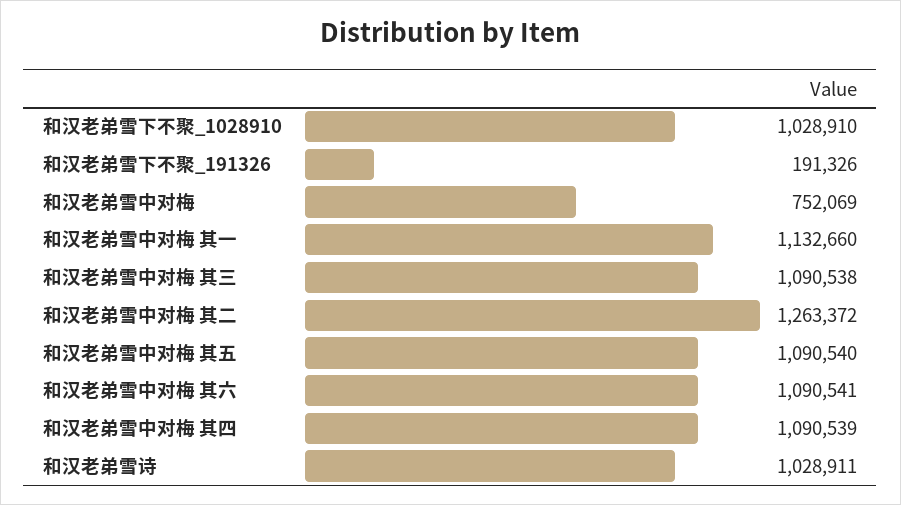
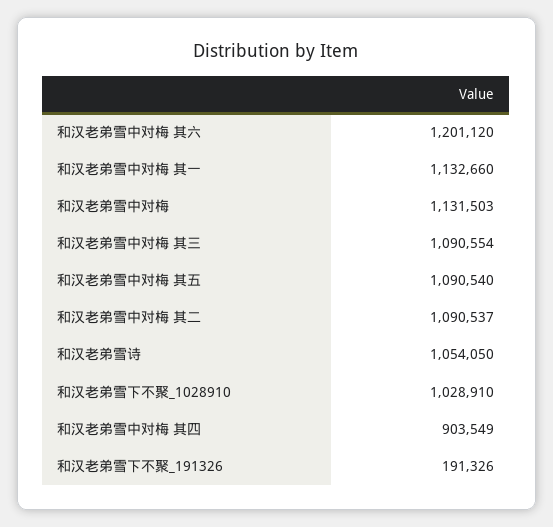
  {
    "和汉老弟雪下不聚_1028910": 1028910,
    "和汉老弟雪下不聚_191326": 191326,
-   "和汉老弟雪中对梅": 752069,
+   "和汉老弟雪中对梅": 1131503,
    "和汉老弟雪中对梅 其一": 1132660,
-   "和汉老弟雪中对梅 其三": 1090538,
+   "和汉老弟雪中对梅 其三": 1090554,
-   "和汉老弟雪中对梅 其二": 1263372,
+   "和汉老弟雪中对梅 其二": 1090537,
    "和汉老弟雪中对梅 其五": 1090540,
-   "和汉老弟雪中对梅 其六": 1090541,
+   "和汉老弟雪中对梅 其六": 1201120,
-   "和汉老弟雪中对梅 其四": 1090539,
+   "和汉老弟雪中对梅 其四": 903549,
-   "和汉老弟雪诗": 1028911
+   "和汉老弟雪诗": 1054050
  }

